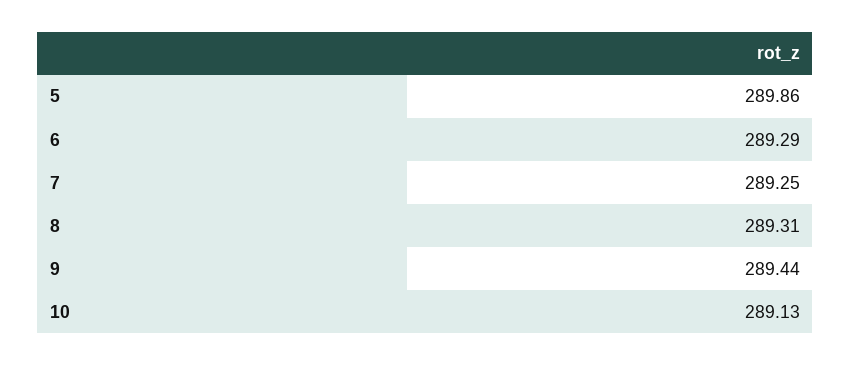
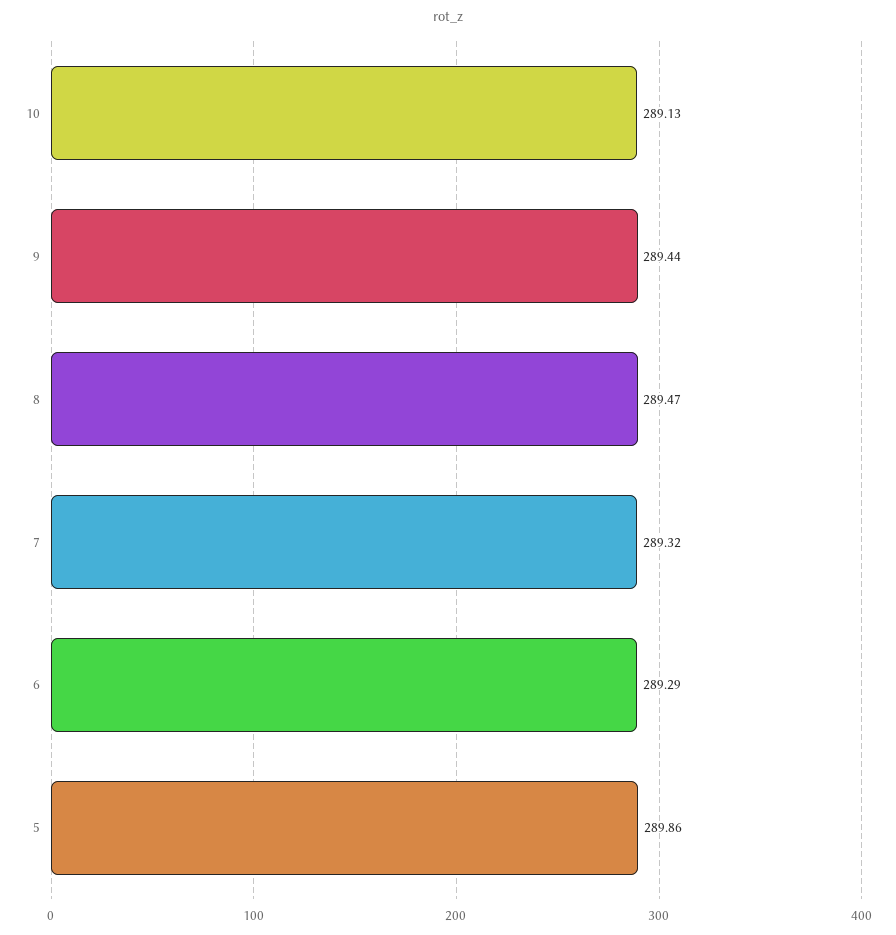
  {
    "5": 289.86,
    "6": 289.29,
-   "7": 289.25,
+   "7": 289.32,
-   "8": 289.31,
+   "8": 289.47,
    "9": 289.44,
    "10": 289.13
  }

